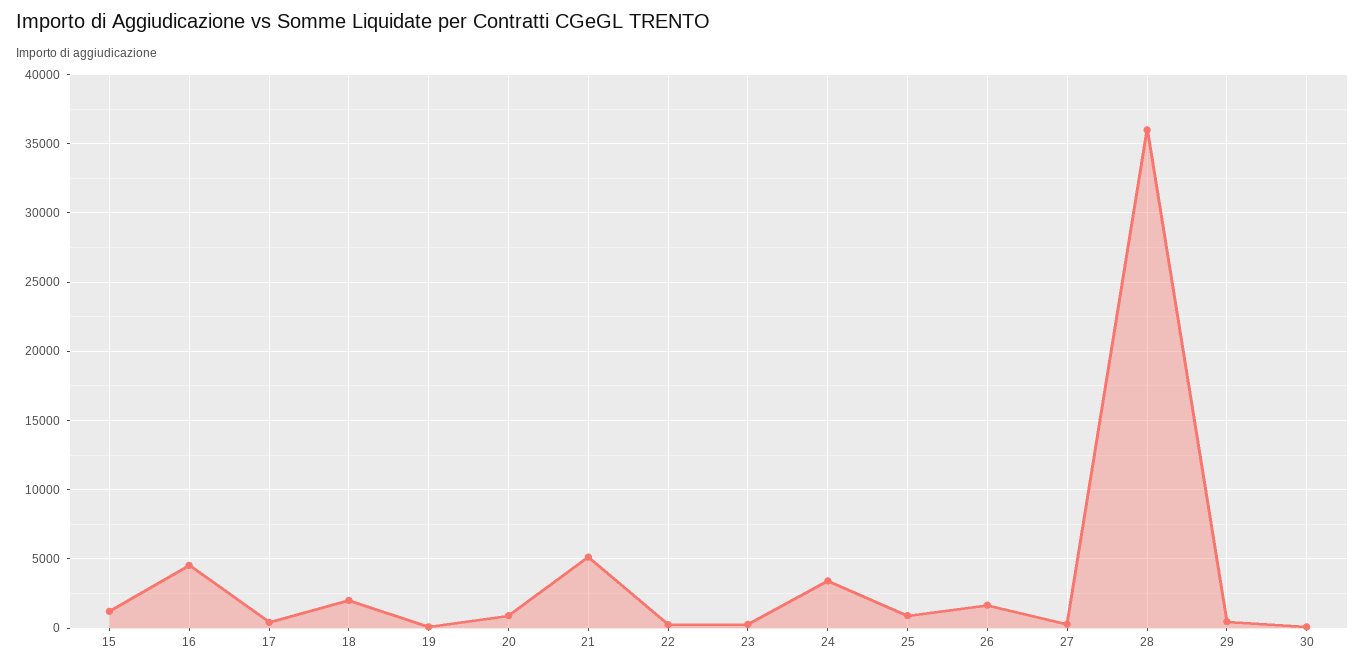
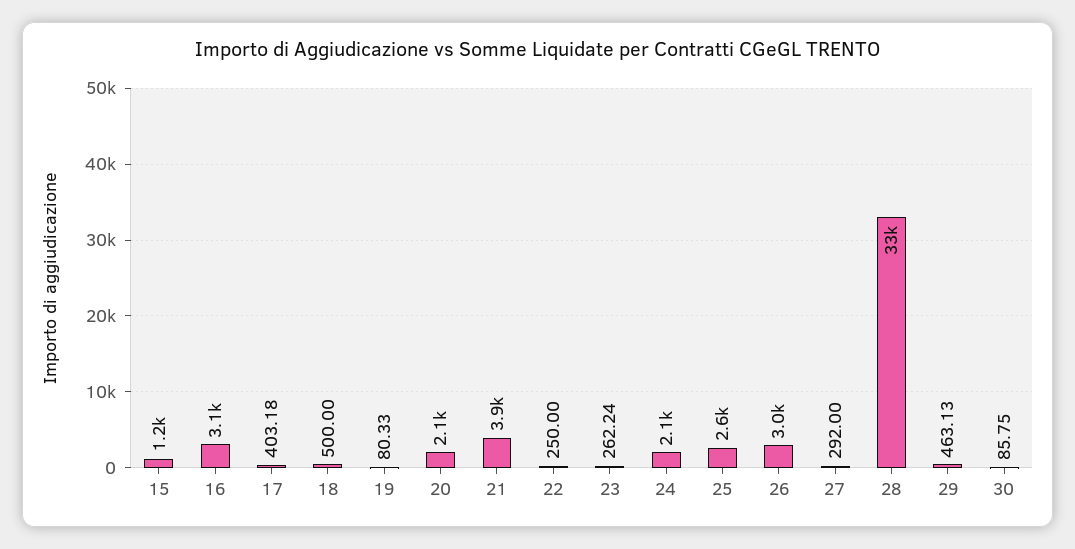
  {
    "15": 1200,
-   "16": 4500,
+   "16": 3100,
    "17": 403.18,
-   "18": 2000,
+   "18": 500,
    "19": 80.33,
-   "20": 1000,
+   "20": 2100,
-   "21": 5000,
+   "21": 3900,
    "22": 250,
    "23": 262.24,
-   "24": 3500,
+   "24": 2100,
-   "25": 1000,
+   "25": 2600,
-   "26": 1500,
+   "26": 3000,
    "27": 292,
-   "28": 36000,
+   "28": 33000,
    "29": 463.13,
    "30": 85.75
  }

